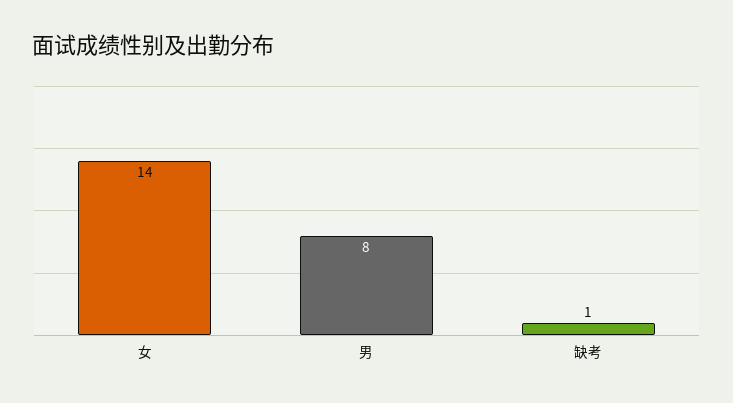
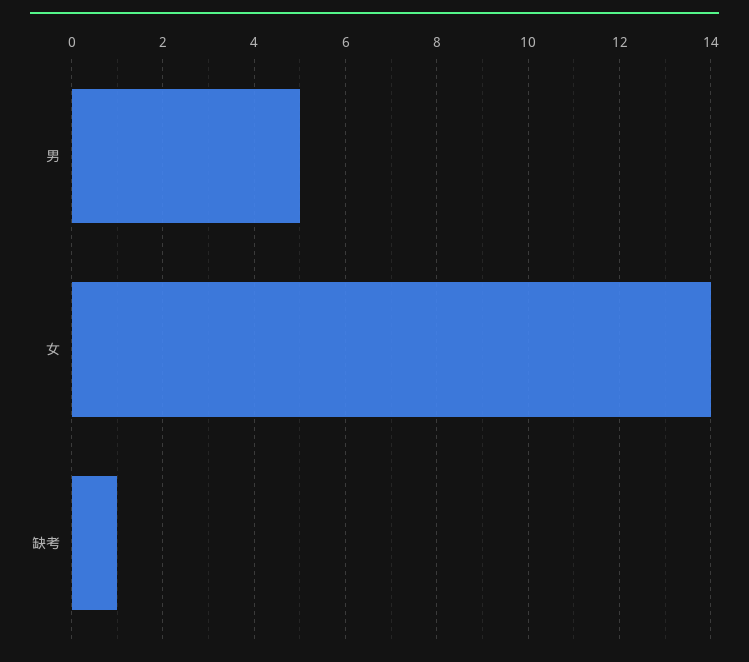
  {
    "女": 14,
-   "男": 8,
+   "男": 5,
    "缺考": 1
  }

